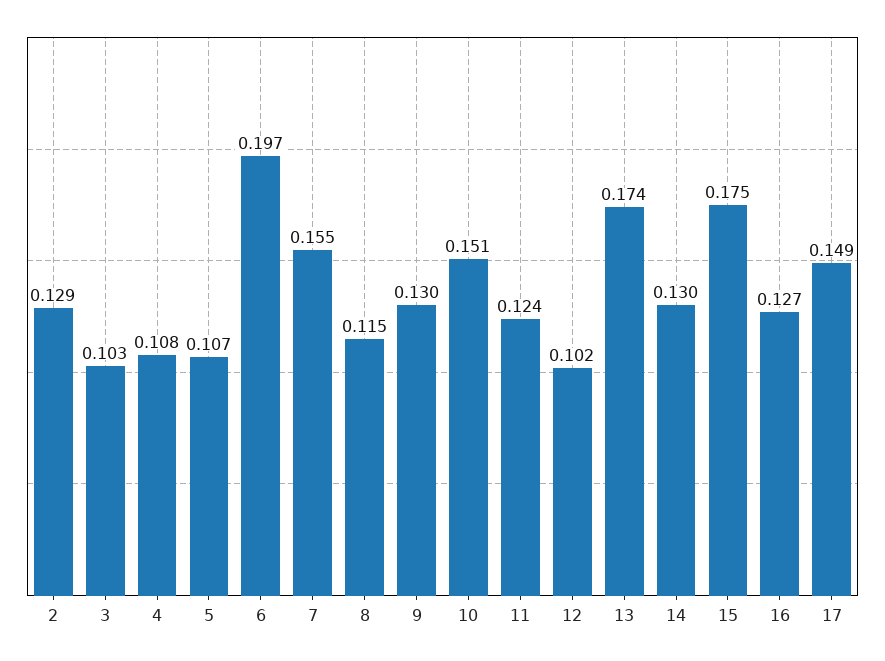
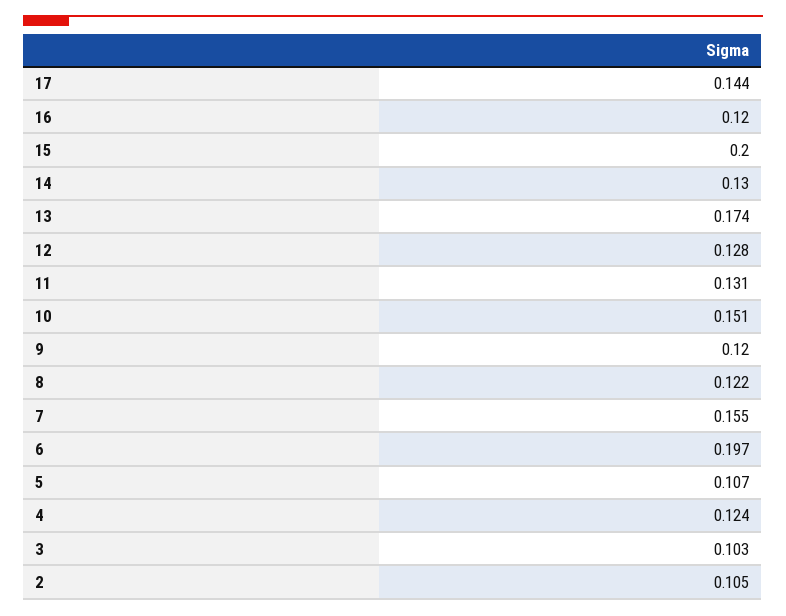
  {
-   "2": 0.129,
+   "2": 0.105,
    "3": 0.103,
-   "4": 0.108,
+   "4": 0.124,
    "5": 0.107,
    "6": 0.197,
    "7": 0.155,
-   "8": 0.115,
+   "8": 0.122,
-   "9": 0.13,
+   "9": 0.12,
    "10": 0.151,
-   "11": 0.124,
+   "11": 0.131,
-   "12": 0.102,
+   "12": 0.128,
    "13": 0.174,
    "14": 0.13,
-   "15": 0.175,
+   "15": 0.2,
-   "16": 0.127,
+   "16": 0.12,
-   "17": 0.149
+   "17": 0.144
  }

